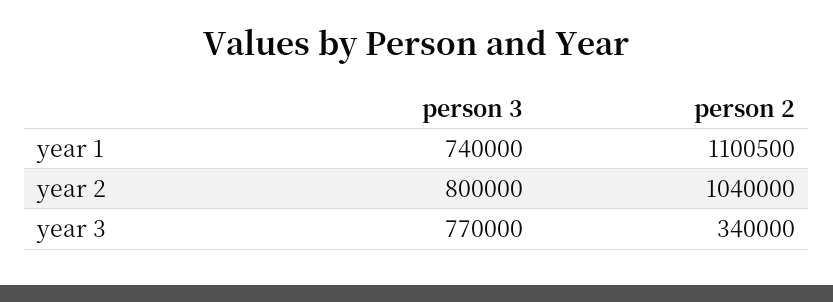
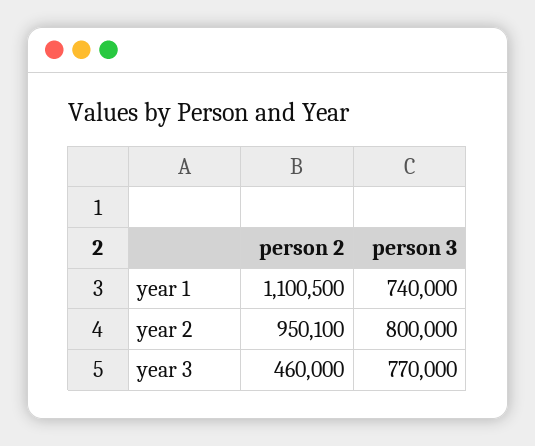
  {
    "person 3": {
      "year 1": 740000,
      "year 2": 800000,
      "year 3": 770000
    },
    "person 2": {
      "year 1": 1100500,
-     "year 2": 1040000,
+     "year 2": 950100,
-     "year 3": 340000
+     "year 3": 460000
    }
  }

